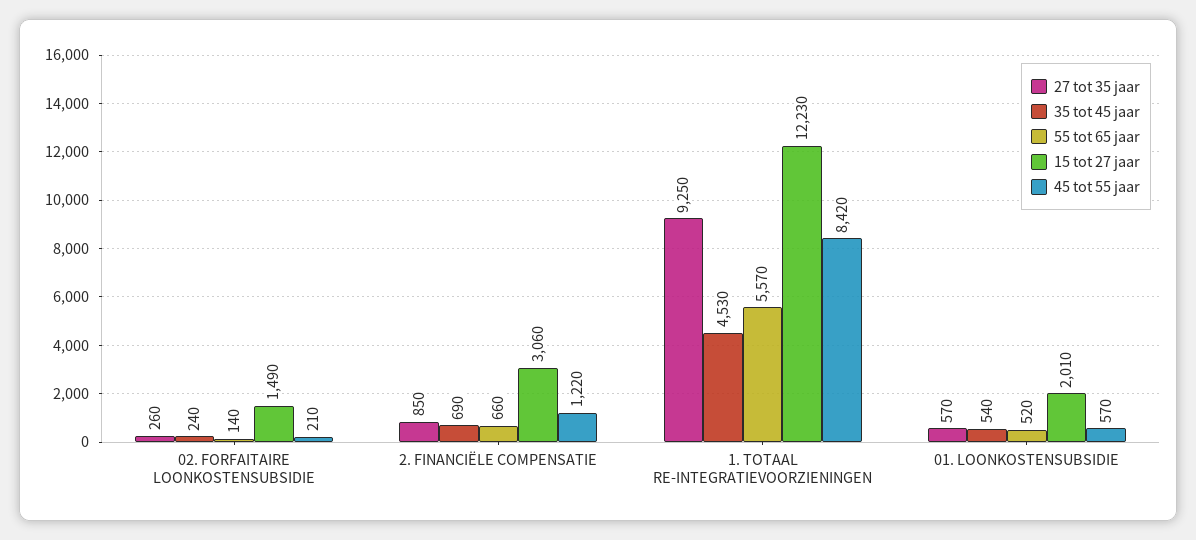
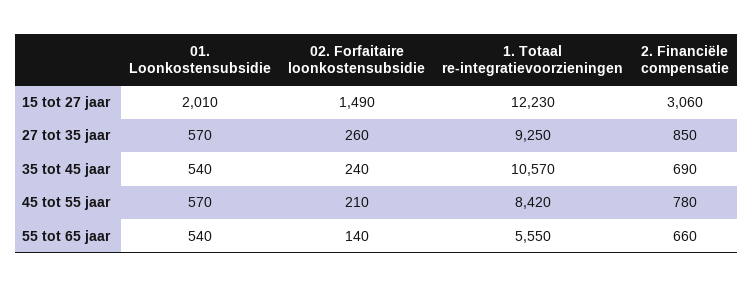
  {
    "27 tot 35 jaar": {
      "02. FORFAITAIRE LOONKOSTENSUBSIDIE": 260,
      "2. FINANCIËLE COMPENSATIE": 850,
      "1. TOTAAL RE-INTEGRATIEVOORZIENINGEN": 9250,
      "01. LOONKOSTENSUBSIDIE": 570
    },
    "35 tot 45 jaar": {
      "02. FORFAITAIRE LOONKOSTENSUBSIDIE": 240,
      "2. FINANCIËLE COMPENSATIE": 690,
-     "1. TOTAAL RE-INTEGRATIEVOORZIENINGEN": 4530,
+     "1. TOTAAL RE-INTEGRATIEVOORZIENINGEN": 10570,
      "01. LOONKOSTENSUBSIDIE": 540
    },
    "55 tot 65 jaar": {
      "02. FORFAITAIRE LOONKOSTENSUBSIDIE": 140,
      "2. FINANCIËLE COMPENSATIE": 660,
-     "1. TOTAAL RE-INTEGRATIEVOORZIENINGEN": 5570,
+     "1. TOTAAL RE-INTEGRATIEVOORZIENINGEN": 5550,
-     "01. LOONKOSTENSUBSIDIE": 520
+     "01. LOONKOSTENSUBSIDIE": 540
    },
    "15 tot 27 jaar": {
      "02. FORFAITAIRE LOONKOSTENSUBSIDIE": 1490,
      "2. FINANCIËLE COMPENSATIE": 3060,
      "1. TOTAAL RE-INTEGRATIEVOORZIENINGEN": 12230,
      "01. LOONKOSTENSUBSIDIE": 2010
    },
    "45 tot 55 jaar": {
      "02. FORFAITAIRE LOONKOSTENSUBSIDIE": 210,
-     "2. FINANCIËLE COMPENSATIE": 1220,
+     "2. FINANCIËLE COMPENSATIE": 780,
      "1. TOTAAL RE-INTEGRATIEVOORZIENINGEN": 8420,
      "01. LOONKOSTENSUBSIDIE": 570
    }
  }

